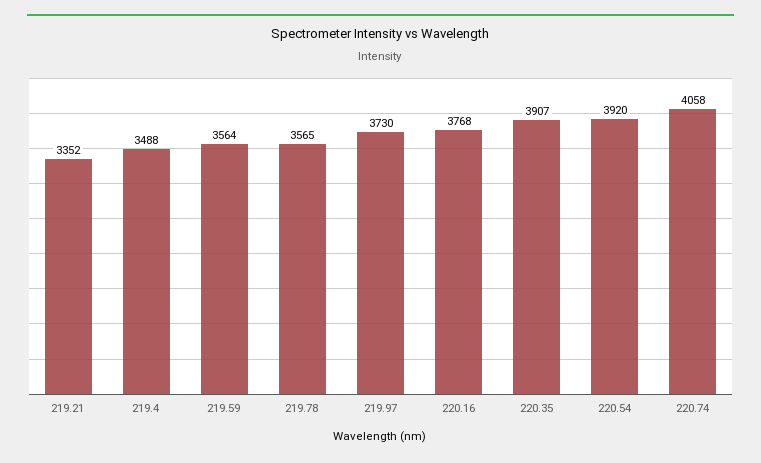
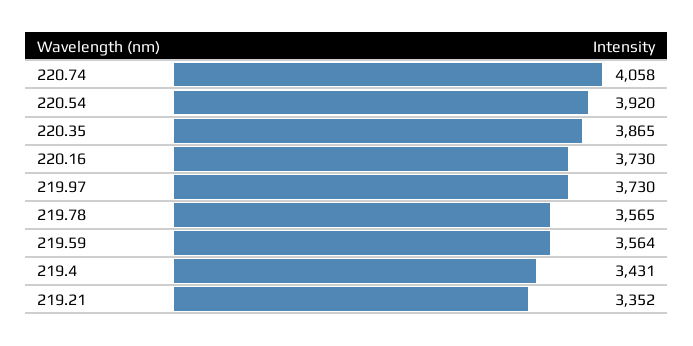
  {
    "219.21": 3352,
-   "219.4": 3488,
+   "219.4": 3431,
    "219.59": 3564,
    "219.78": 3565,
    "219.97": 3730,
-   "220.16": 3768,
+   "220.16": 3730,
-   "220.35": 3907,
+   "220.35": 3865,
    "220.54": 3920,
    "220.74": 4058
  }

